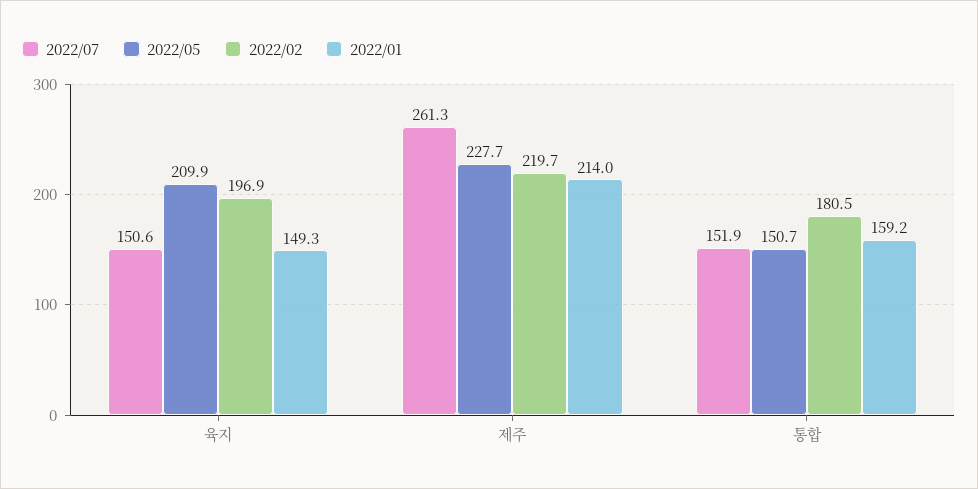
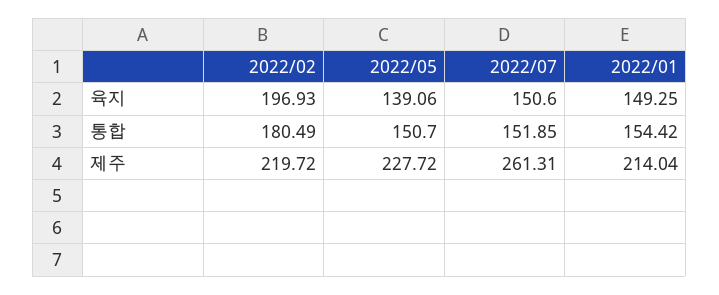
  {
    "2022/07": {
      "육지": 150.6,
      "제주": 261.31,
      "통합": 151.85
    },
    "2022/05": {
-     "육지": 209.9,
+     "육지": 139.06,
      "제주": 227.72,
      "통합": 150.7
    },
    "2022/02": {
      "육지": 196.93,
      "제주": 219.72,
      "통합": 180.49
    },
    "2022/01": {
      "육지": 149.25,
      "제주": 214.04,
-     "통합": 159.2
+     "통합": 154.42
    }
  }

